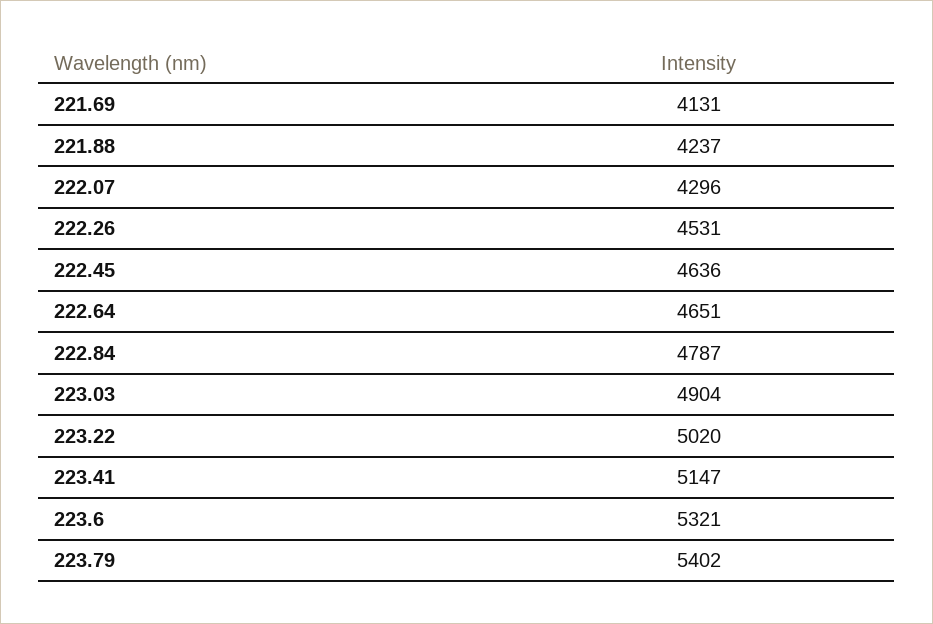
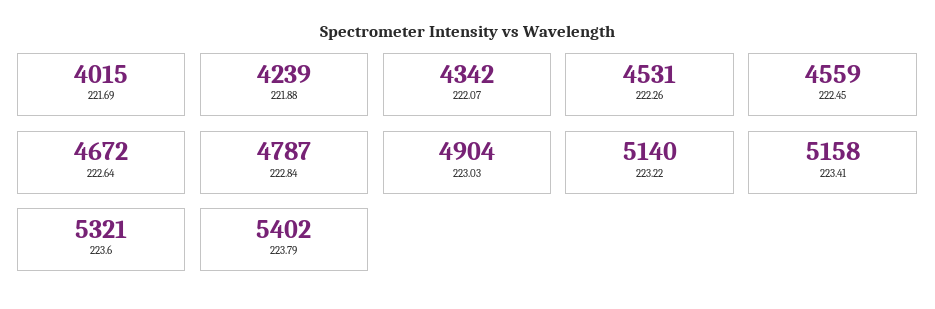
  {
-   "221.69": 4131,
+   "221.69": 4015,
-   "221.88": 4237,
+   "221.88": 4239,
-   "222.07": 4296,
+   "222.07": 4342,
    "222.26": 4531,
-   "222.45": 4636,
+   "222.45": 4559,
-   "222.64": 4651,
+   "222.64": 4672,
    "222.84": 4787,
    "223.03": 4904,
-   "223.22": 5020,
+   "223.22": 5140,
-   "223.41": 5147,
+   "223.41": 5158,
    "223.6": 5321,
    "223.79": 5402
  }

